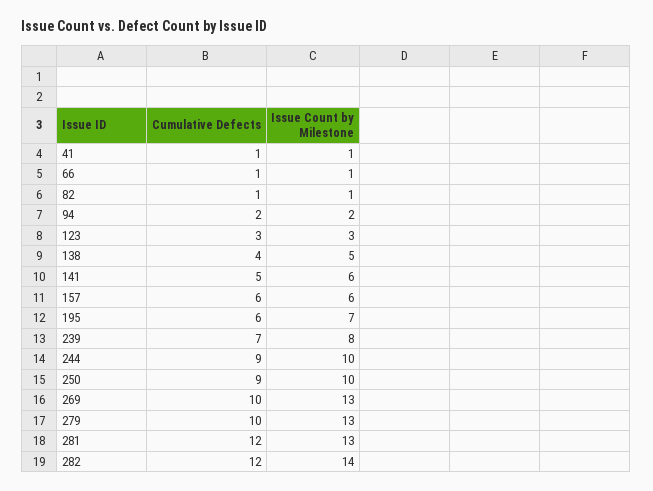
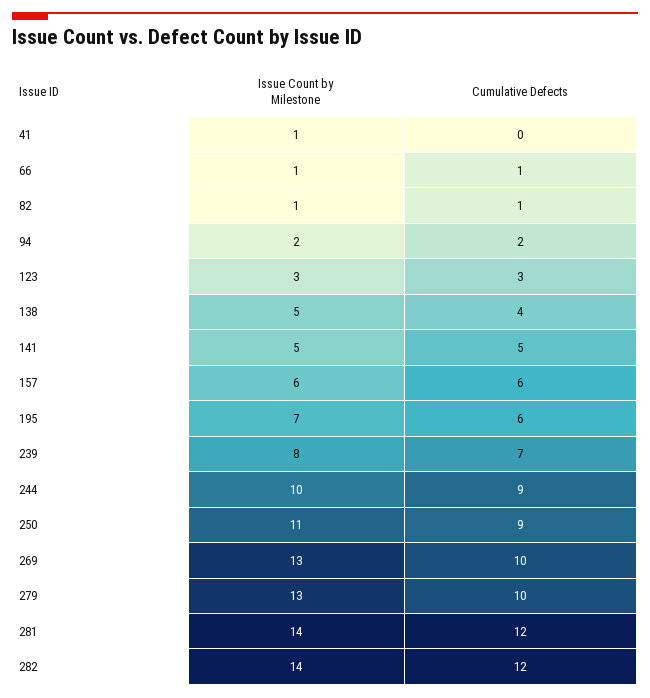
  {
    "Cumulative Defects": {
-     "41": 1,
+     "41": 0,
      "66": 1,
      "82": 1,
      "94": 2,
      "123": 3,
      "138": 4,
      "141": 5,
      "157": 6,
      "195": 6,
      "239": 7,
      "244": 9,
      "250": 9,
      "269": 10,
      "279": 10,
      "281": 12,
      "282": 12
    },
    "Issue Count by Milestone": {
      "41": 1,
      "66": 1,
      "82": 1,
      "94": 2,
      "123": 3,
      "138": 5,
-     "141": 6,
+     "141": 5,
      "157": 6,
      "195": 7,
      "239": 8,
      "244": 10,
-     "250": 10,
+     "250": 11,
      "269": 13,
      "279": 13,
-     "281": 13,
+     "281": 14,
      "282": 14
    }
  }

